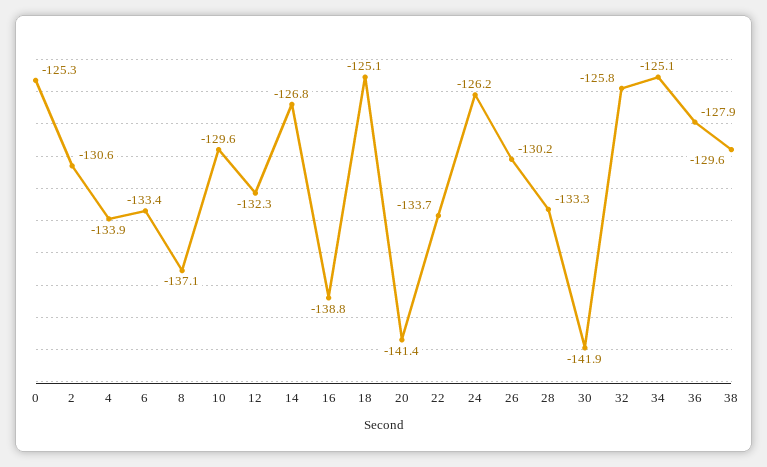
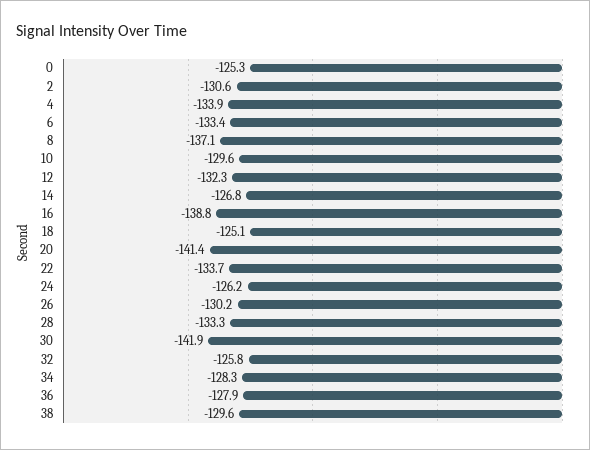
  {
    "0": -125.3,
    "2": -130.6,
    "4": -133.9,
    "6": -133.4,
    "8": -137.1,
    "10": -129.6,
    "12": -132.3,
    "14": -126.8,
    "16": -138.8,
    "18": -125.1,
    "20": -141.4,
    "22": -133.7,
    "24": -126.2,
    "26": -130.2,
    "28": -133.3,
    "30": -141.9,
    "32": -125.8,
-   "34": -125.1,
+   "34": -128.3,
    "36": -127.9,
    "38": -129.6
  }

